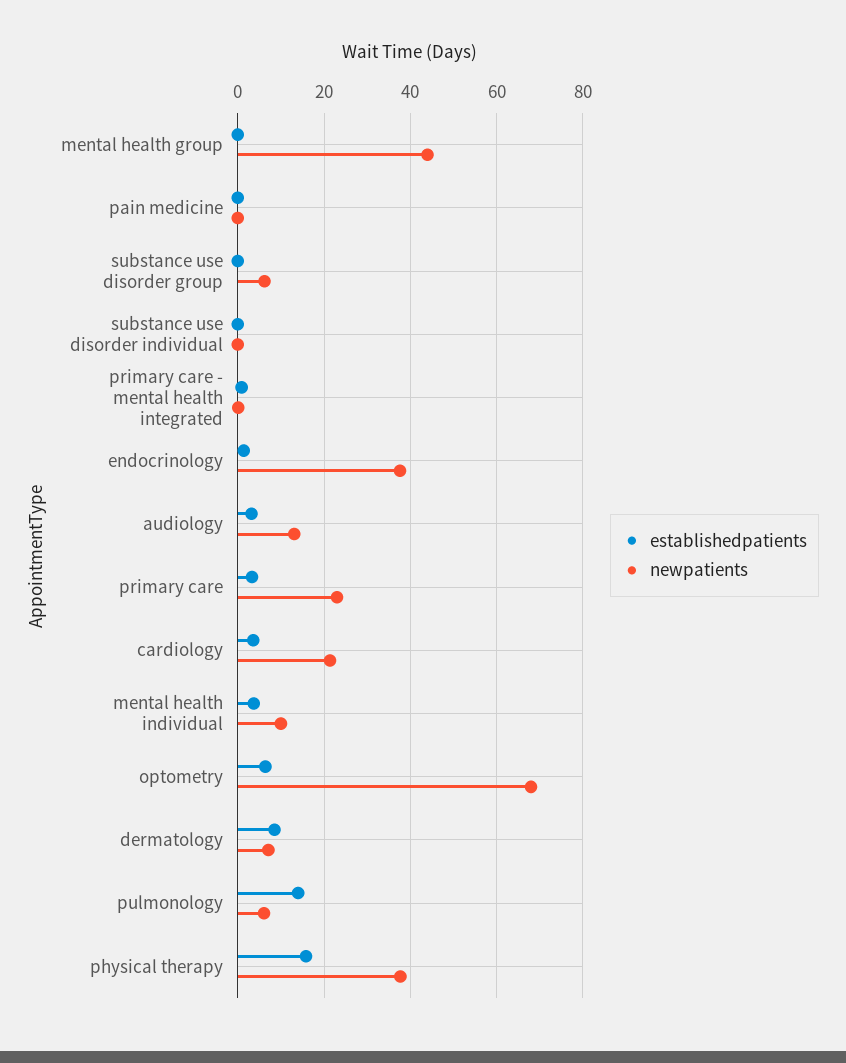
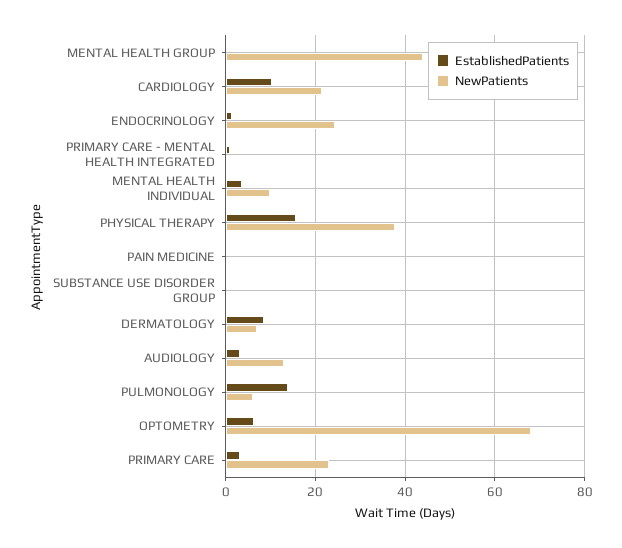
  {
    "establishedpatients": {
      "mental health group": 0,
      "pain medicine": 0,
      "substance use disorder group": 0,
-     "substance use disorder individual": 0,
      "primary care - mental health integrated": 0,
      "endocrinology": 2,
      "audiology": 4,
      "primary care": 4,
-     "cardiology": 4,
+     "cardiology": 10,
      "mental health individual": 4,
      "optometry": 6,
      "dermatology": 8,
      "pulmonology": 14,
      "physical therapy": 16
    },
    "newpatients": {
      "mental health group": 44,
      "pain medicine": 0,
-     "substance use disorder group": 6,
+     "substance use disorder group": 0,
-     "substance use disorder individual": 0,
      "primary care - mental health integrated": 0,
-     "endocrinology": 38,
+     "endocrinology": 24,
      "audiology": 14,
      "primary care": 24,
      "cardiology": 22,
      "mental health individual": 10,
      "optometry": 68,
      "dermatology": 8,
      "pulmonology": 6,
      "physical therapy": 38
    }
  }

